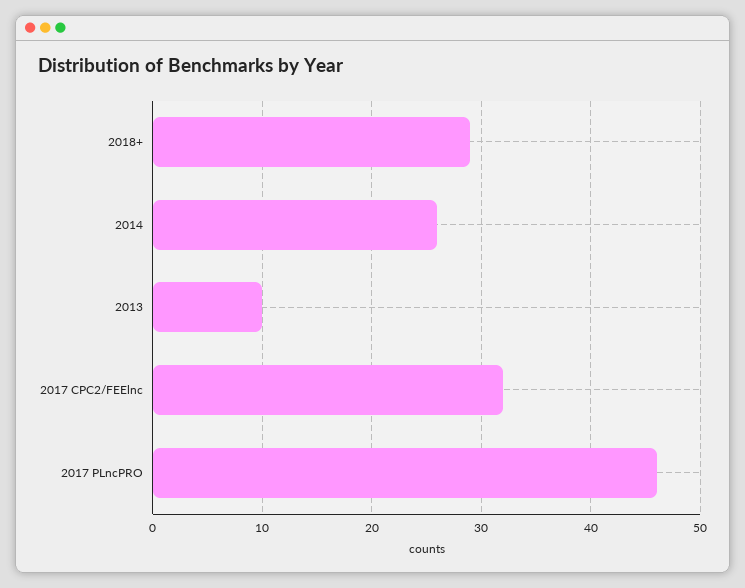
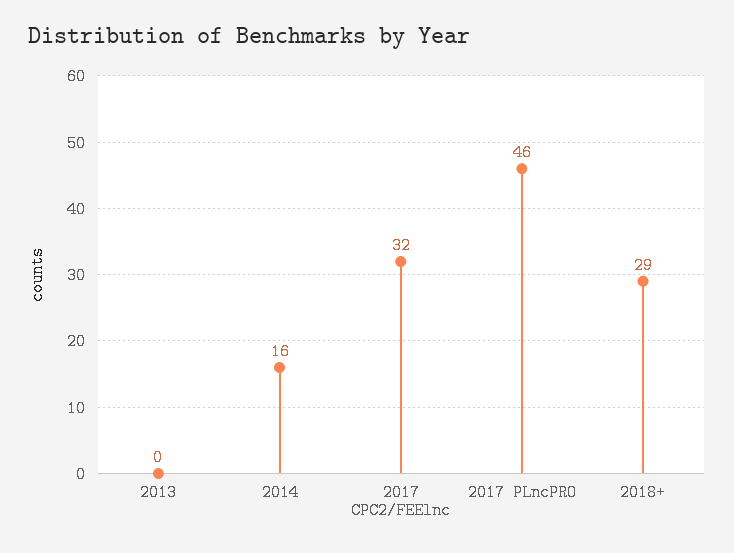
  {
    "2018+": 29,
-   "2014": 26,
+   "2014": 16,
-   "2013": 10,
+   "2013": 0,
    "2017 CPC2/FEElnc": 32,
    "2017 PLncPRO": 46
  }

